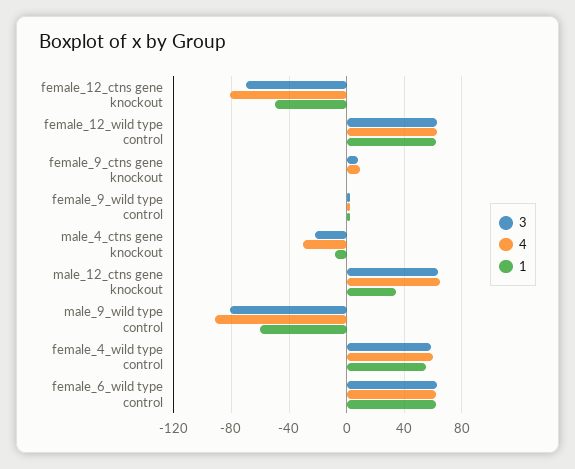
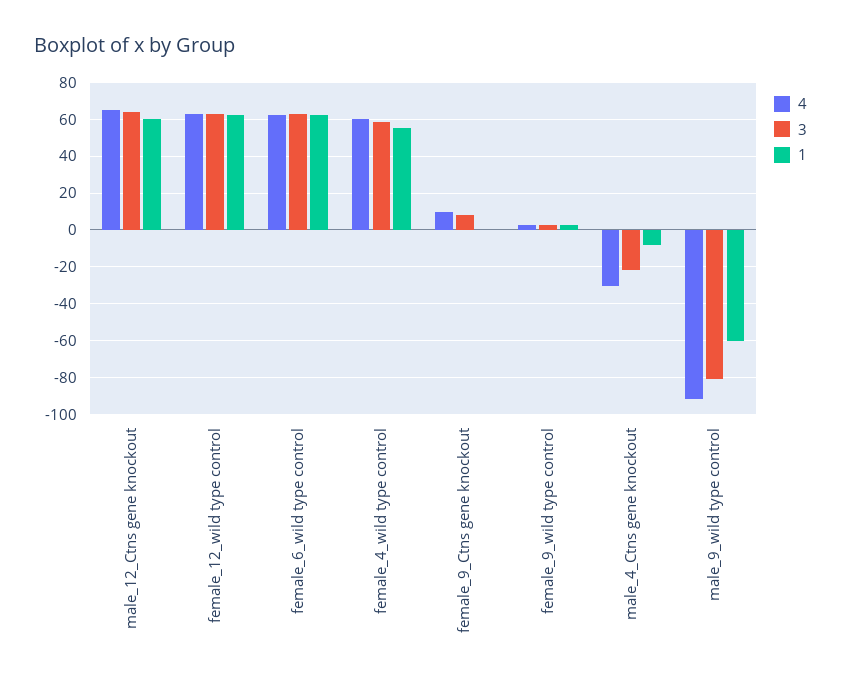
  {
    "3": {
-     "female_12_ctns gene knockout": -70,
      "female_12_wild type control": 65,
      "female_9_ctns gene knockout": 10,
      "female_9_wild type control": 5,
      "male_4_ctns gene knockout": -20,
      "male_12_ctns gene knockout": 65,
      "male_9_wild type control": -80,
      "female_4_wild type control": 60,
      "female_6_wild type control": 65
    },
    "4": {
-     "female_12_ctns gene knockout": -80,
      "female_12_wild type control": 65,
      "female_9_ctns gene knockout": 10,
      "female_9_wild type control": 5,
      "male_4_ctns gene knockout": -30,
      "male_12_ctns gene knockout": 65,
      "male_9_wild type control": -90,
      "female_4_wild type control": 60,
      "female_6_wild type control": 60
    },
    "1": {
-     "female_12_ctns gene knockout": -50,
      "female_12_wild type control": 60,
      "female_9_ctns gene knockout": 0,
      "female_9_wild type control": 0,
      "male_4_ctns gene knockout": -10,
-     "male_12_ctns gene knockout": 35,
+     "male_12_ctns gene knockout": 60,
      "male_9_wild type control": -60,
      "female_4_wild type control": 55,
      "female_6_wild type control": 60
    }
  }

